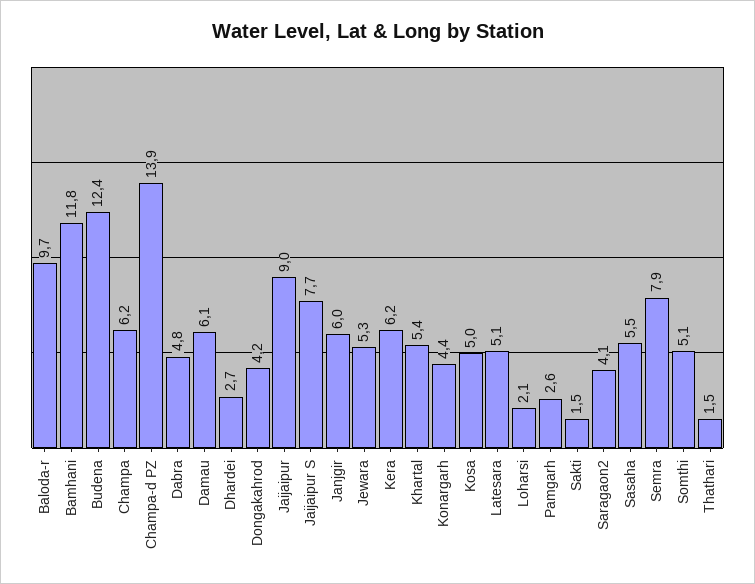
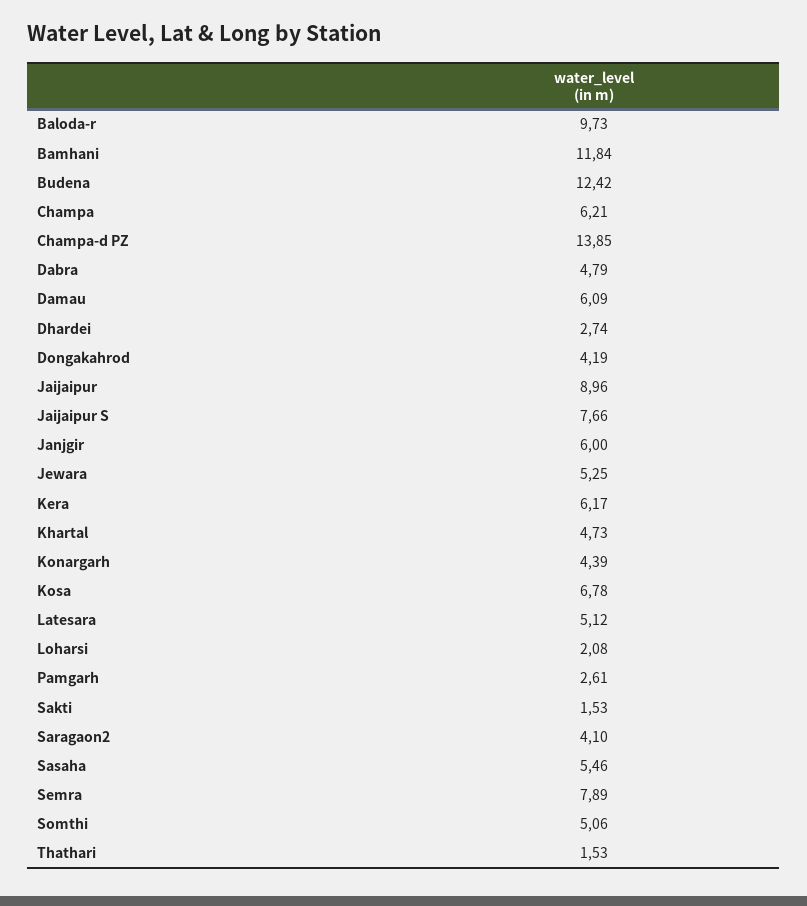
  {
    "Baloda-r": 9.73,
    "Bamhani": 11.84,
    "Budena": 12.42,
    "Champa": 6.21,
    "Champa-d PZ": 13.85,
    "Dabra": 4.79,
    "Damau": 6.09,
    "Dhardei": 2.74,
    "Dongakahrod": 4.19,
    "Jaijaipur": 8.96,
    "Jaijaipur S": 7.66,
    "Janjgir": 6,
    "Jewara": 5.25,
    "Kera": 6.17,
-   "Khartal": 5.4,
+   "Khartal": 4.73,
    "Konargarh": 4.39,
-   "Kosa": 5,
+   "Kosa": 6.78,
    "Latesara": 5.12,
    "Loharsi": 2.08,
    "Pamgarh": 2.61,
    "Sakti": 1.53,
    "Saragaon2": 4.1,
    "Sasaha": 5.46,
    "Semra": 7.89,
    "Somthi": 5.06,
    "Thathari": 1.53
  }

